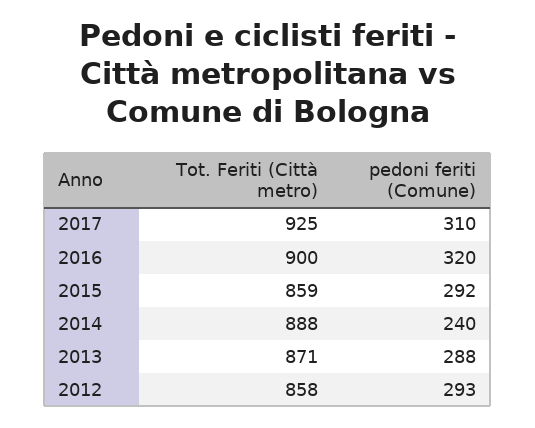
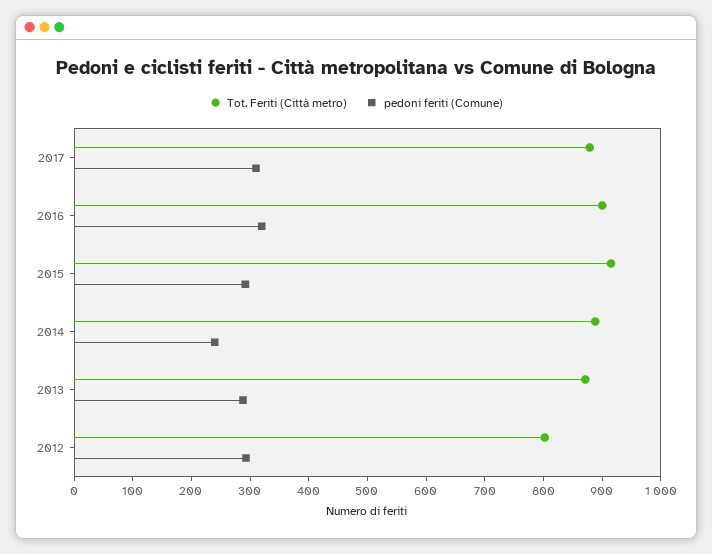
  {
    "Tot. Feriti (Città metro)": {
-     "2017": 925,
+     "2017": 880,
      "2016": 900,
-     "2015": 859,
+     "2015": 920,
      "2014": 888,
      "2013": 871,
-     "2012": 858
+     "2012": 800
    },
    "pedoni feriti (Comune)": {
      "2017": 310,
      "2016": 320,
      "2015": 292,
      "2014": 240,
      "2013": 288,
      "2012": 293
    }
  }

